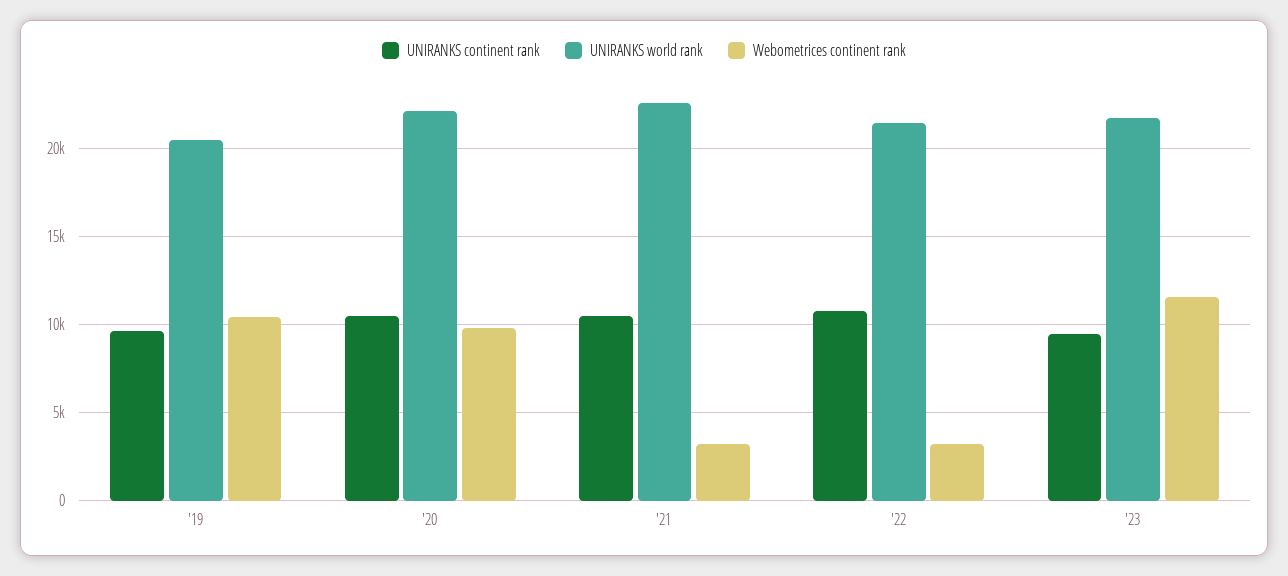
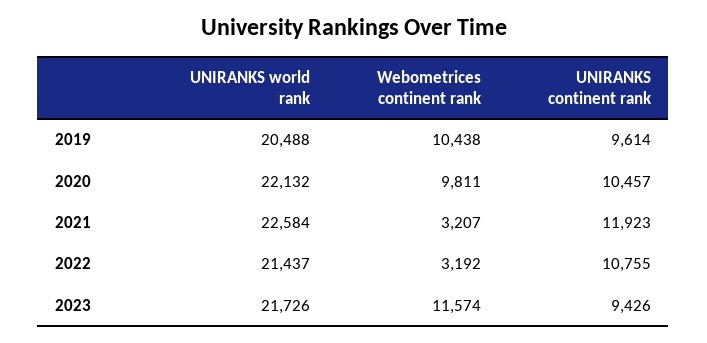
  {
    "UNIRANKS continent rank": {
      "'19": 9614,
      "'20": 10457,
-     "'21": 10500,
+     "'21": 11923,
      "'22": 10755,
      "'23": 9426
    },
    "UNIRANKS world rank": {
      "'19": 20488,
      "'20": 22132,
      "'21": 22584,
      "'22": 21437,
      "'23": 21726
    },
    "Webometrices continent rank": {
      "'19": 10438,
      "'20": 9811,
      "'21": 3207,
      "'22": 3192,
      "'23": 11574
    }
  }

